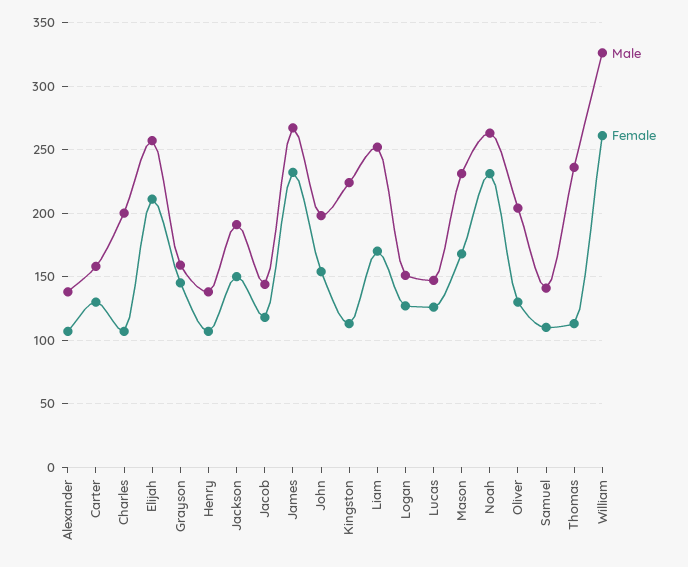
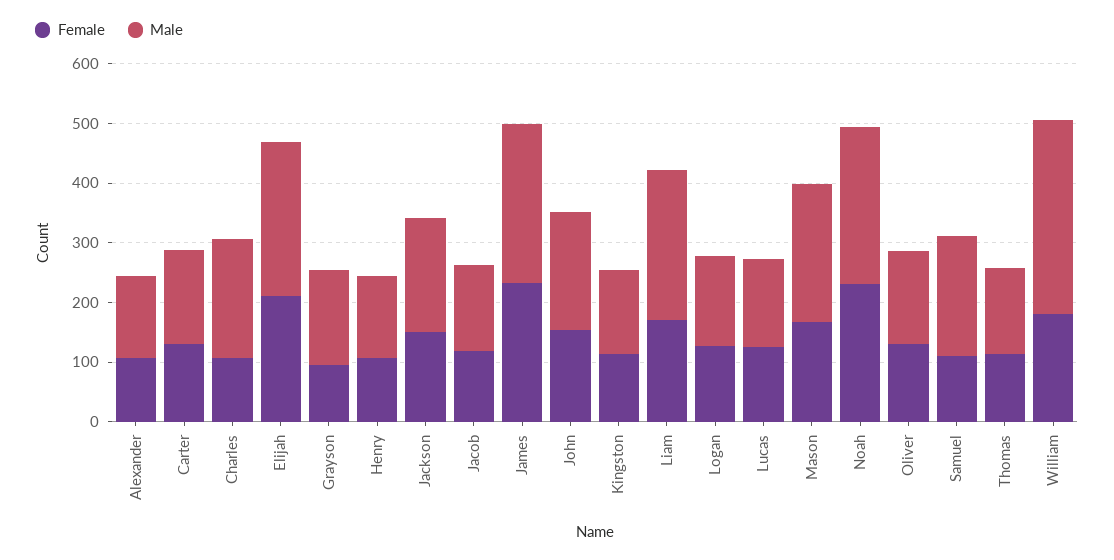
  {
    "Male": {
      "Alexander": 140,
      "Carter": 160,
      "Charles": 200,
      "Elijah": 255,
      "Grayson": 160,
      "Henry": 140,
      "Jackson": 190,
      "Jacob": 145,
      "James": 265,
      "John": 200,
-     "Kingston": 225,
+     "Kingston": 140,
      "Liam": 250,
      "Logan": 150,
      "Lucas": 145,
      "Mason": 230,
      "Noah": 265,
-     "Oliver": 205,
+     "Oliver": 160,
-     "Samuel": 140,
+     "Samuel": 200,
-     "Thomas": 235,
+     "Thomas": 140,
      "William": 325
    },
    "Female": {
      "Alexander": 105,
      "Carter": 130,
      "Charles": 105,
      "Elijah": 210,
-     "Grayson": 145,
+     "Grayson": 100,
      "Henry": 105,
      "Jackson": 150,
      "Jacob": 120,
      "James": 230,
      "John": 155,
      "Kingston": 115,
      "Liam": 170,
      "Logan": 125,
      "Lucas": 125,
      "Mason": 170,
      "Noah": 230,
      "Oliver": 130,
      "Samuel": 110,
      "Thomas": 115,
-     "William": 260
+     "William": 180
    }
  }

